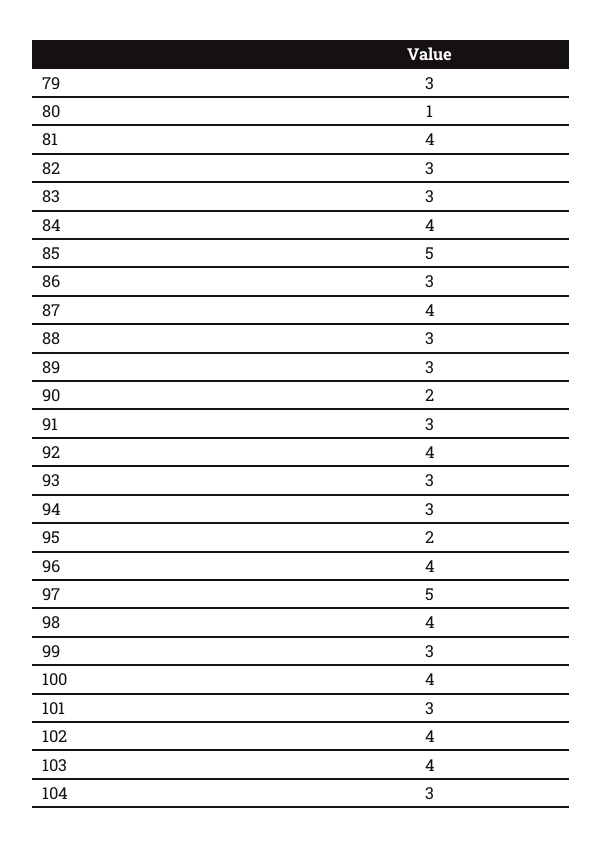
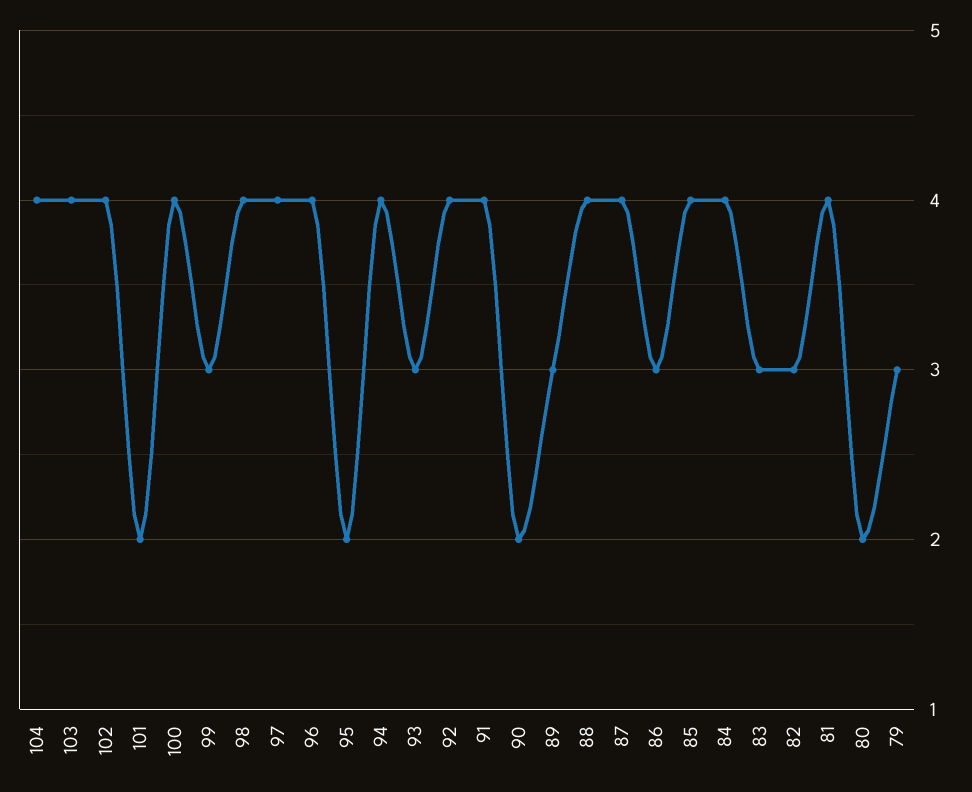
  {
    "79": 3,
-   "80": 1,
+   "80": 2,
    "81": 4,
    "82": 3,
    "83": 3,
    "84": 4,
-   "85": 5,
+   "85": 4,
    "86": 3,
    "87": 4,
-   "88": 3,
+   "88": 4,
    "89": 3,
    "90": 2,
-   "91": 3,
+   "91": 4,
    "92": 4,
    "93": 3,
-   "94": 3,
+   "94": 4,
    "95": 2,
    "96": 4,
-   "97": 5,
+   "97": 4,
    "98": 4,
    "99": 3,
    "100": 4,
-   "101": 3,
+   "101": 2,
    "102": 4,
    "103": 4,
-   "104": 3
+   "104": 4
  }

